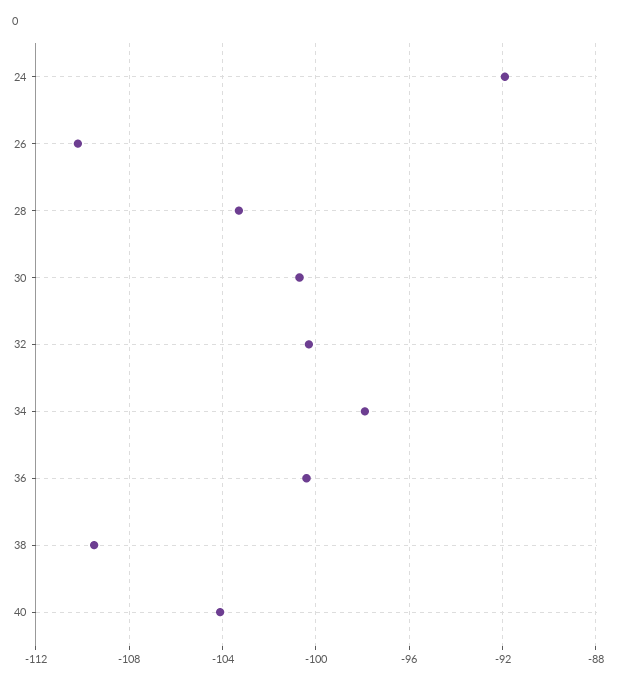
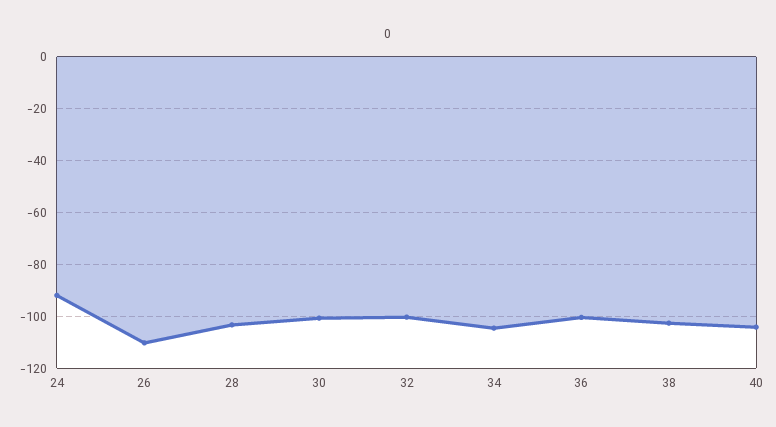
  {
    "24": -92,
    "26": -110,
    "28": -103.5,
    "30": -100.5,
    "32": -100.5,
-   "34": -98,
+   "34": -105,
    "36": -100.5,
-   "38": -109.5,
+   "38": -102.5,
    "40": -104
  }

